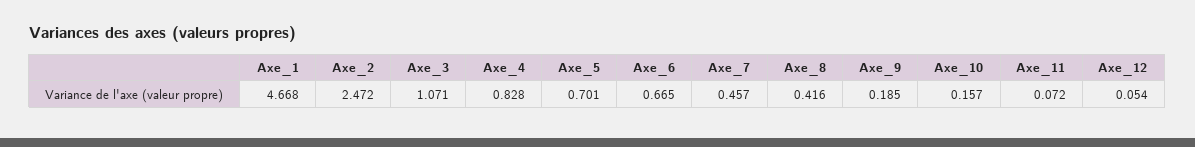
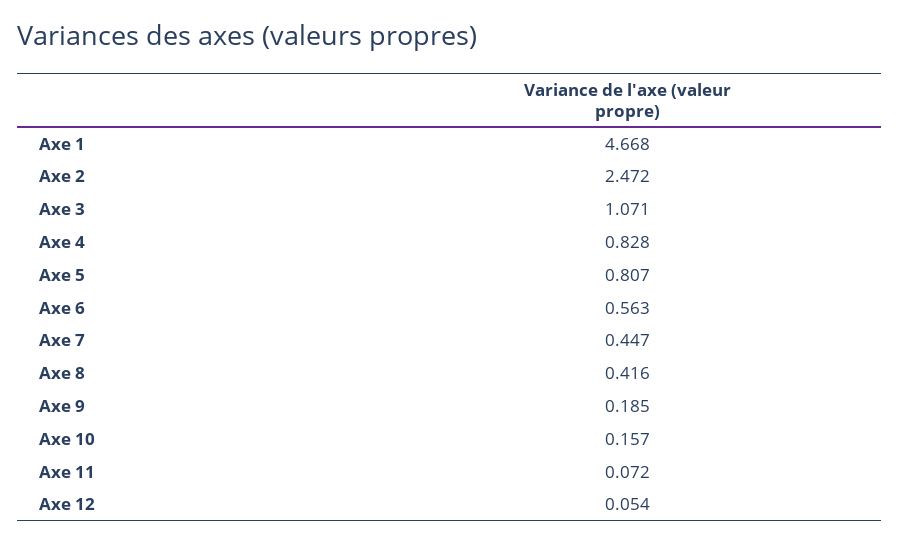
  {
    "Axe_1": 4.668,
    "Axe_2": 2.472,
    "Axe_3": 1.071,
    "Axe_4": 0.828,
-   "Axe_5": 0.701,
+   "Axe_5": 0.807,
-   "Axe_6": 0.665,
+   "Axe_6": 0.563,
-   "Axe_7": 0.457,
+   "Axe_7": 0.447,
    "Axe_8": 0.416,
    "Axe_9": 0.185,
    "Axe_10": 0.157,
    "Axe_11": 0.072,
    "Axe_12": 0.054
  }

